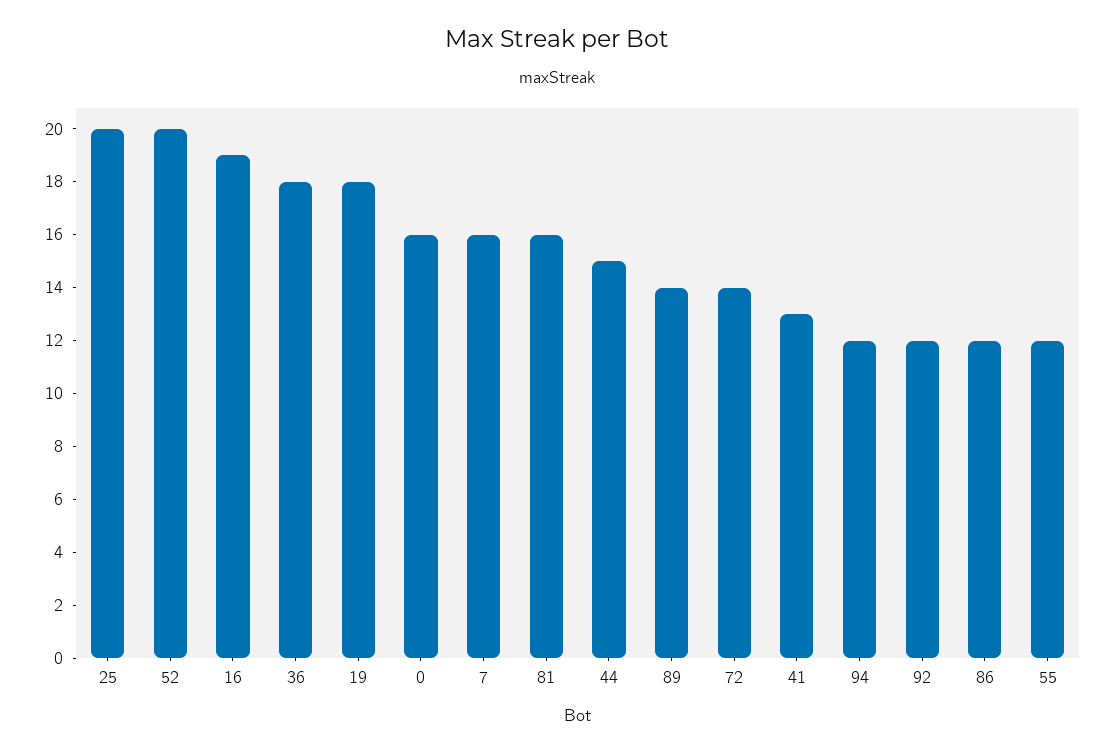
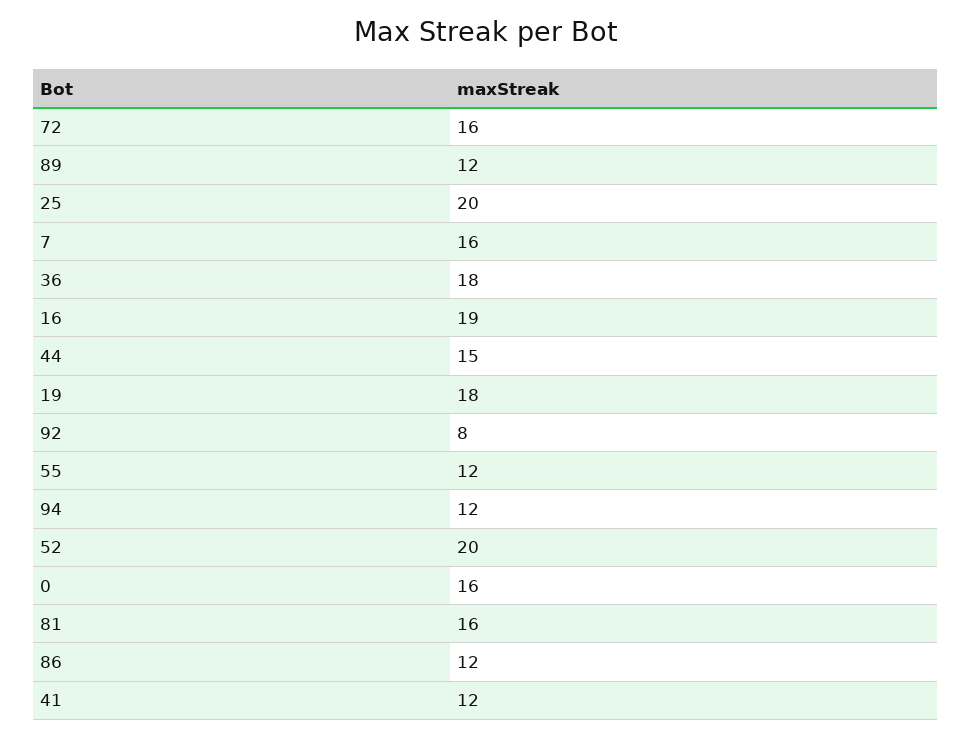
  {
    "25": 20,
    "52": 20,
    "16": 19,
    "36": 18,
    "19": 18,
    "0": 16,
    "7": 16,
    "81": 16,
    "44": 15,
-   "89": 14,
+   "89": 12,
-   "72": 14,
+   "72": 16,
-   "41": 13,
+   "41": 12,
    "94": 12,
-   "92": 12,
+   "92": 8,
    "86": 12,
    "55": 12
  }

